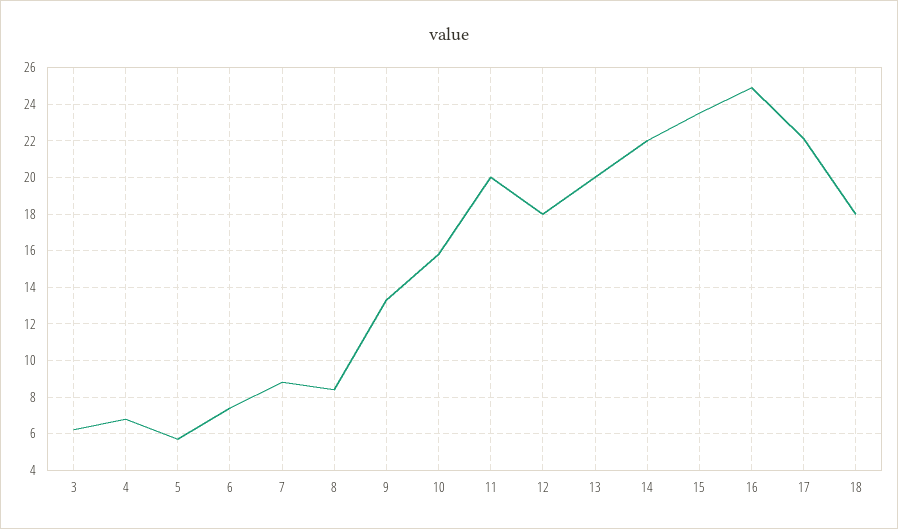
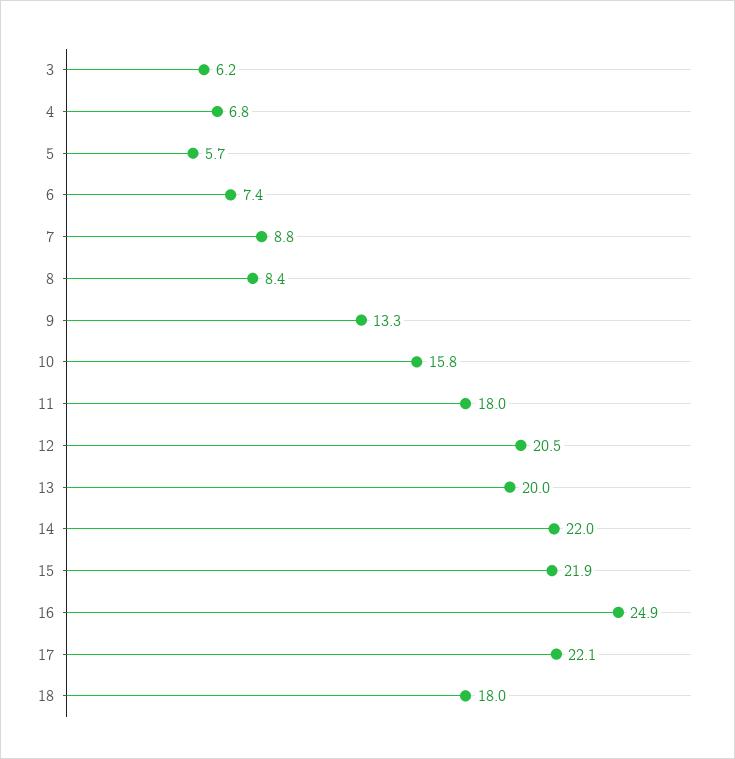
  {
    "3": 6.2,
    "4": 6.8,
    "5": 5.7,
    "6": 7.4,
    "7": 8.8,
    "8": 8.4,
    "9": 13.3,
    "10": 15.8,
-   "11": 20,
+   "11": 18,
-   "12": 18,
+   "12": 20.5,
    "13": 20,
    "14": 22,
-   "15": 23.5,
+   "15": 21.9,
    "16": 24.9,
    "17": 22.1,
    "18": 18
  }

